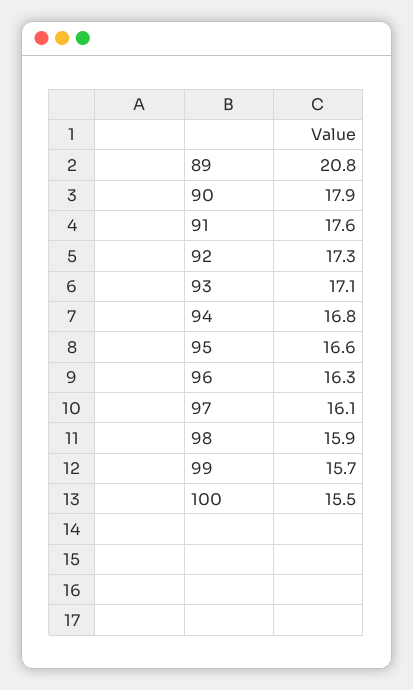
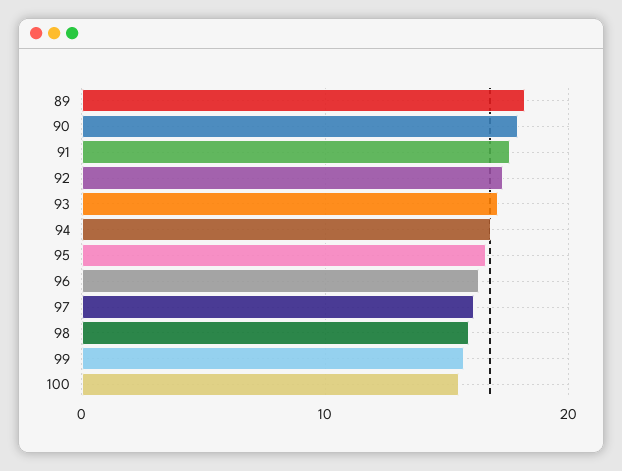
  {
-   "89": 20.8,
+   "89": 18,
    "90": 17.9,
    "91": 17.6,
    "92": 17.3,
    "93": 17.1,
    "94": 16.8,
    "95": 16.6,
    "96": 16.3,
    "97": 16.1,
    "98": 15.9,
    "99": 15.7,
    "100": 15.5
  }

